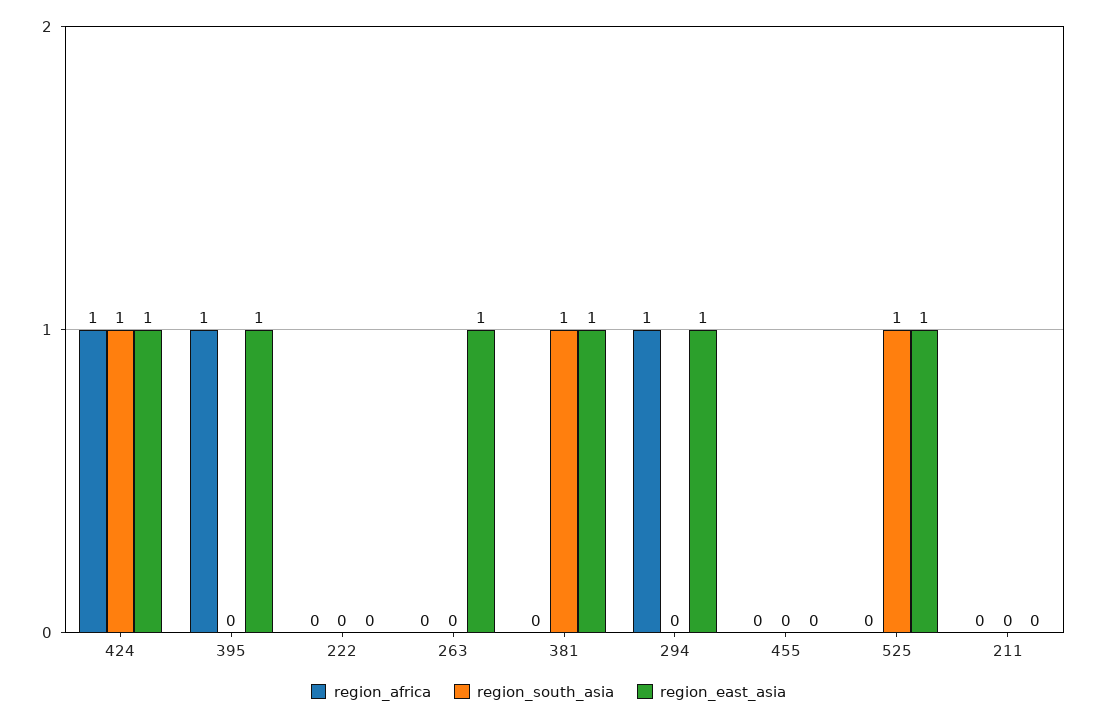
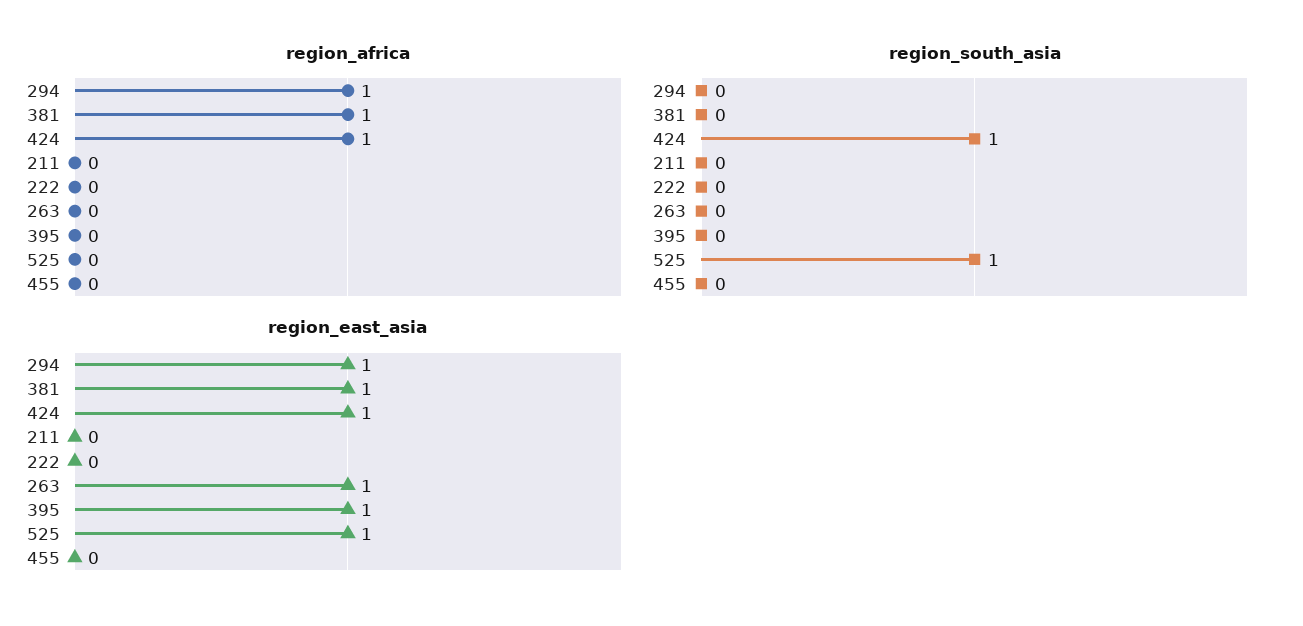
  {
    "region_africa": {
      "424": 1,
-     "395": 1,
+     "395": 0,
      "222": 0,
      "263": 0,
-     "381": 0,
+     "381": 1,
      "294": 1,
      "455": 0,
      "525": 0,
      "211": 0
    },
    "region_south_asia": {
      "424": 1,
      "395": 0,
      "222": 0,
      "263": 0,
-     "381": 1,
+     "381": 0,
      "294": 0,
      "455": 0,
      "525": 1,
      "211": 0
    },
    "region_east_asia": {
      "424": 1,
      "395": 1,
      "222": 0,
      "263": 1,
      "381": 1,
      "294": 1,
      "455": 0,
      "525": 1,
      "211": 0
    }
  }

